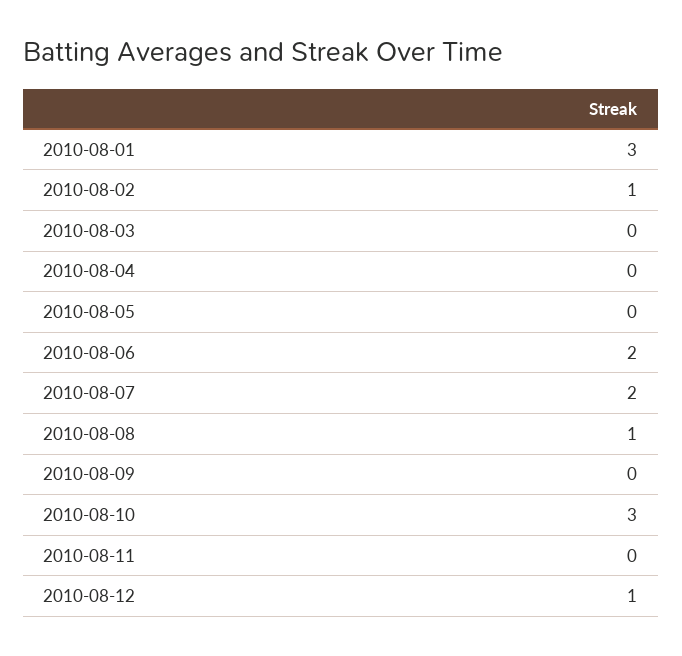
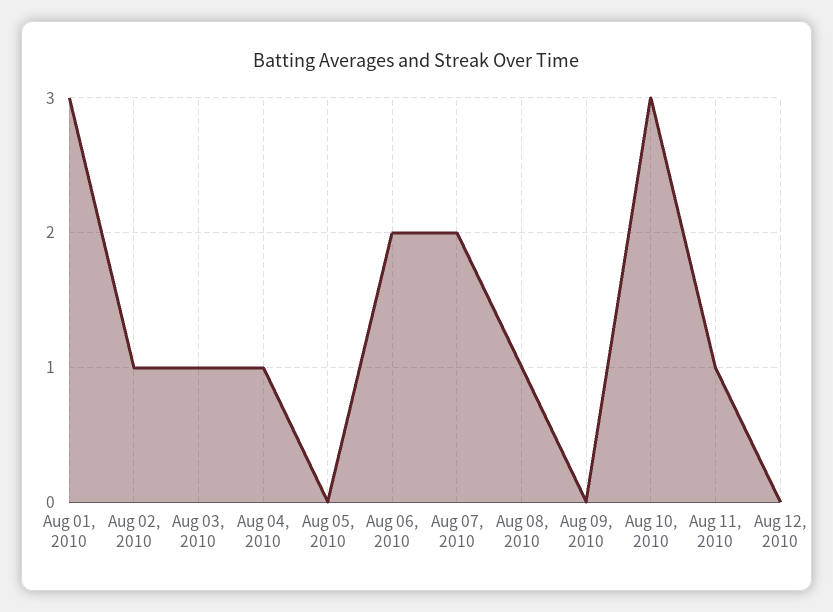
  {
    "2010-08-01": 3,
    "2010-08-02": 1,
-   "2010-08-03": 0,
+   "2010-08-03": 1,
-   "2010-08-04": 0,
+   "2010-08-04": 1,
    "2010-08-05": 0,
    "2010-08-06": 2,
    "2010-08-07": 2,
    "2010-08-08": 1,
    "2010-08-09": 0,
    "2010-08-10": 3,
-   "2010-08-11": 0,
+   "2010-08-11": 1,
-   "2010-08-12": 1
+   "2010-08-12": 0
  }

